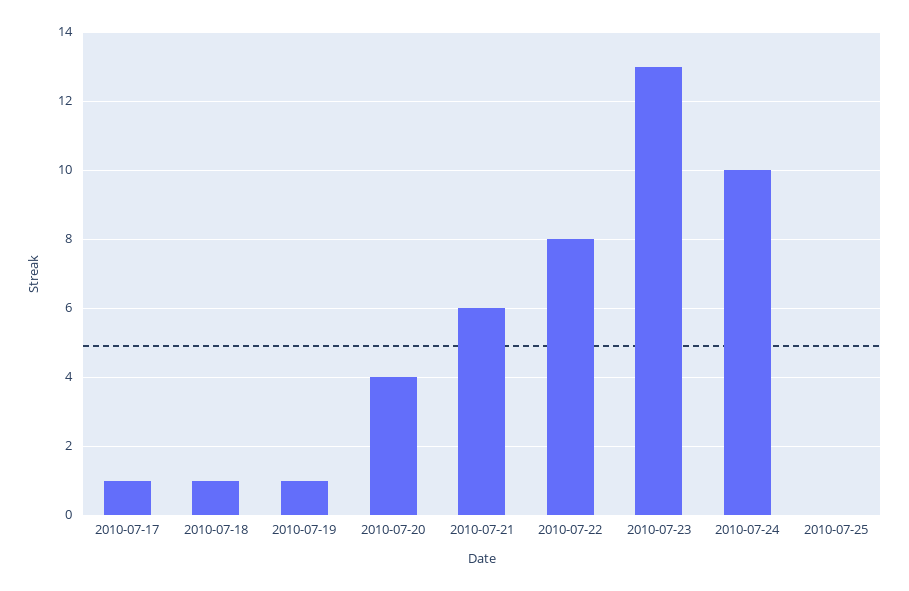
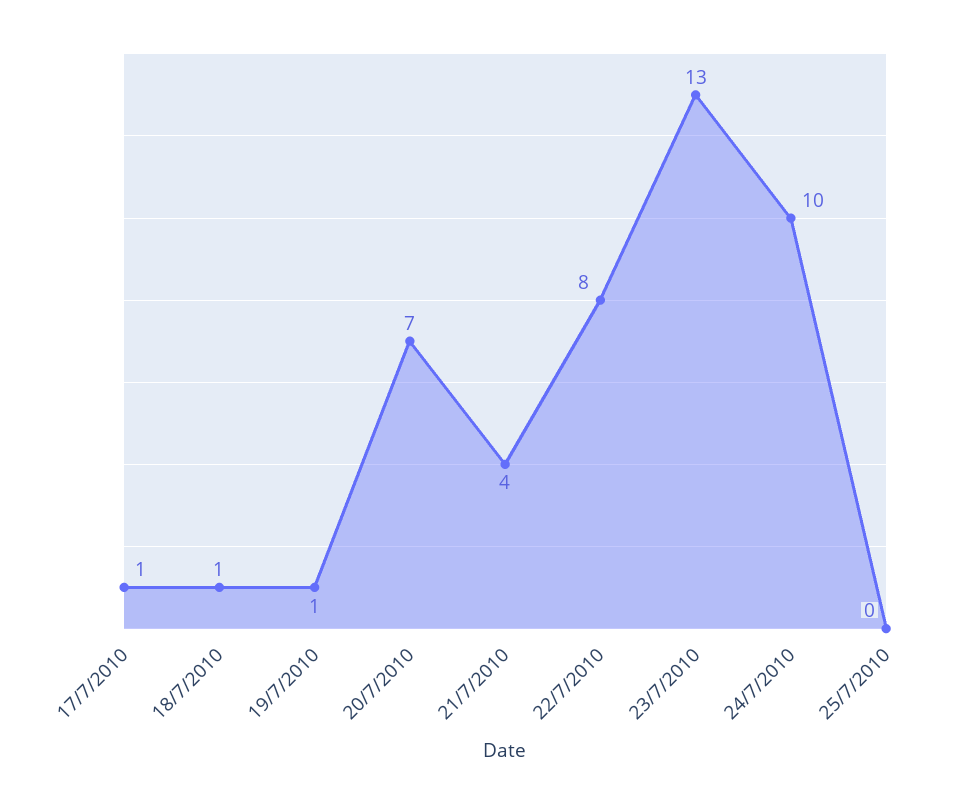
  {
    "2010-07-17": 1,
    "2010-07-18": 1,
    "2010-07-19": 1,
-   "2010-07-20": 4,
+   "2010-07-20": 7,
-   "2010-07-21": 6,
+   "2010-07-21": 4,
    "2010-07-22": 8,
    "2010-07-23": 13,
    "2010-07-24": 10,
    "2010-07-25": 0
  }

